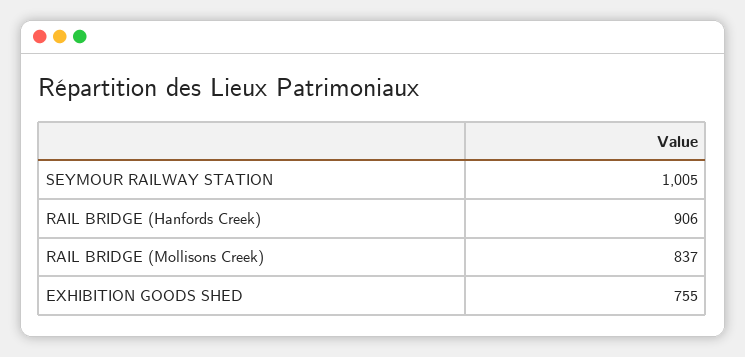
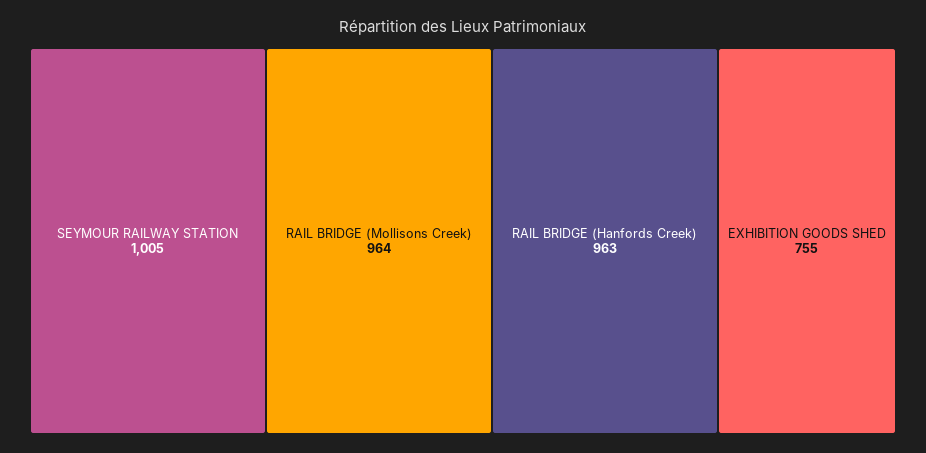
  {
    "SEYMOUR RAILWAY STATION": 1005,
-   "RAIL BRIDGE (Hanfords Creek)": 906,
+   "RAIL BRIDGE (Hanfords Creek)": 963,
-   "RAIL BRIDGE (Mollisons Creek)": 837,
+   "RAIL BRIDGE (Mollisons Creek)": 964,
    "EXHIBITION GOODS SHED": 755
  }

